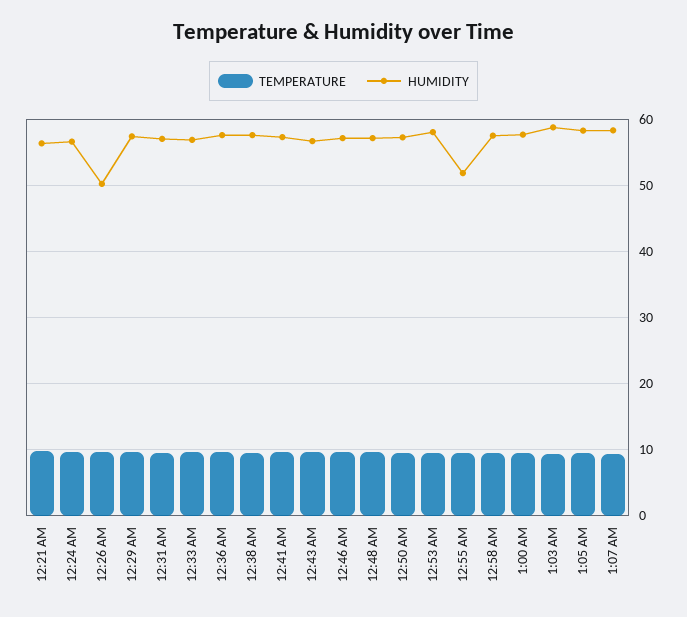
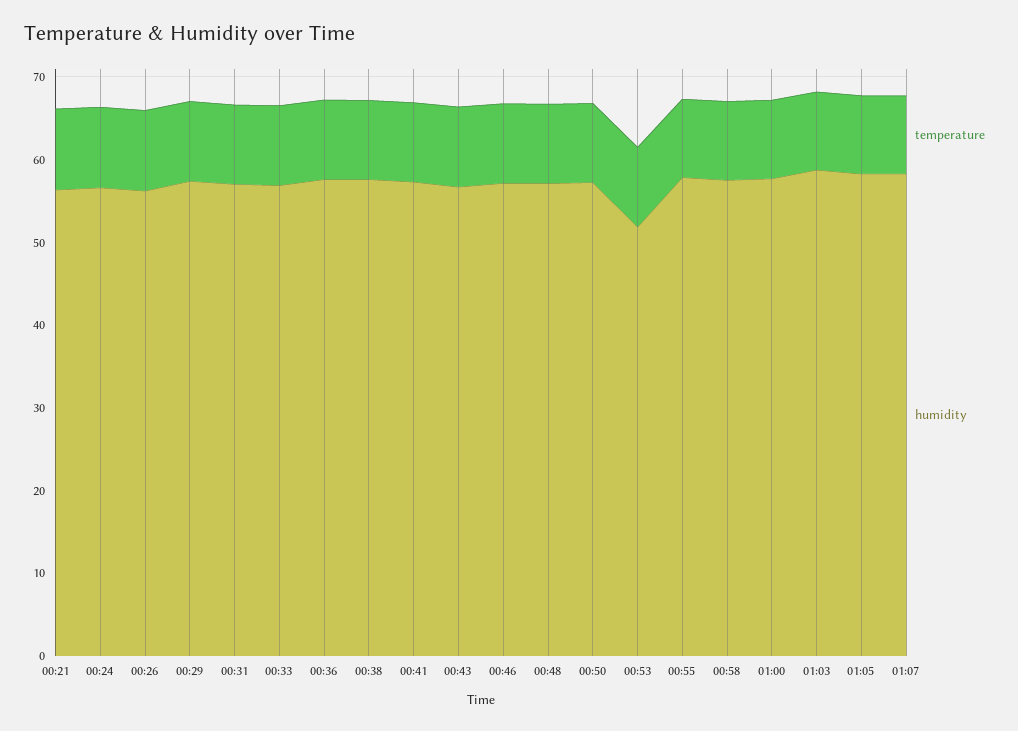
  {
    "TEMPERATURE": {
      "12:21 AM": 10,
      "12:24 AM": 10,
      "12:26 AM": 10,
      "12:29 AM": 10,
      "12:31 AM": 10,
      "12:33 AM": 10,
      "12:36 AM": 10,
      "12:38 AM": 10,
      "12:41 AM": 10,
      "12:43 AM": 10,
      "12:46 AM": 10,
      "12:48 AM": 10,
      "12:50 AM": 10,
      "12:53 AM": 10,
      "12:55 AM": 9,
      "12:58 AM": 10,
      "1:00 AM": 10,
      "1:03 AM": 9,
      "1:05 AM": 9,
      "1:07 AM": 9
    },
    "HUMIDITY": {
      "12:21 AM": 56,
      "12:24 AM": 57,
-     "12:26 AM": 50,
+     "12:26 AM": 56,
      "12:29 AM": 57,
      "12:31 AM": 57,
      "12:33 AM": 57,
      "12:36 AM": 58,
      "12:38 AM": 58,
      "12:41 AM": 57,
      "12:43 AM": 57,
      "12:46 AM": 57,
      "12:48 AM": 57,
      "12:50 AM": 57,
-     "12:53 AM": 58,
+     "12:53 AM": 52,
-     "12:55 AM": 52,
+     "12:55 AM": 58,
      "12:58 AM": 58,
      "1:00 AM": 58,
      "1:03 AM": 59,
      "1:05 AM": 58,
      "1:07 AM": 58
    }
  }

